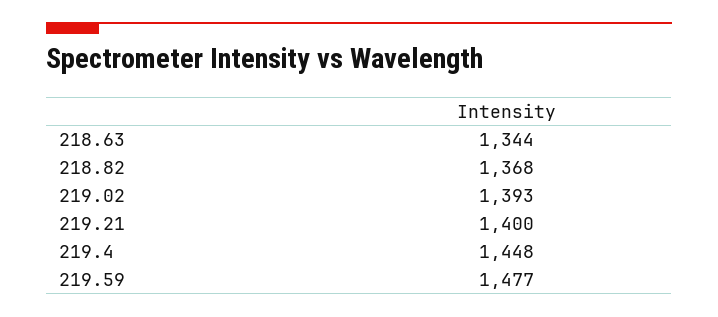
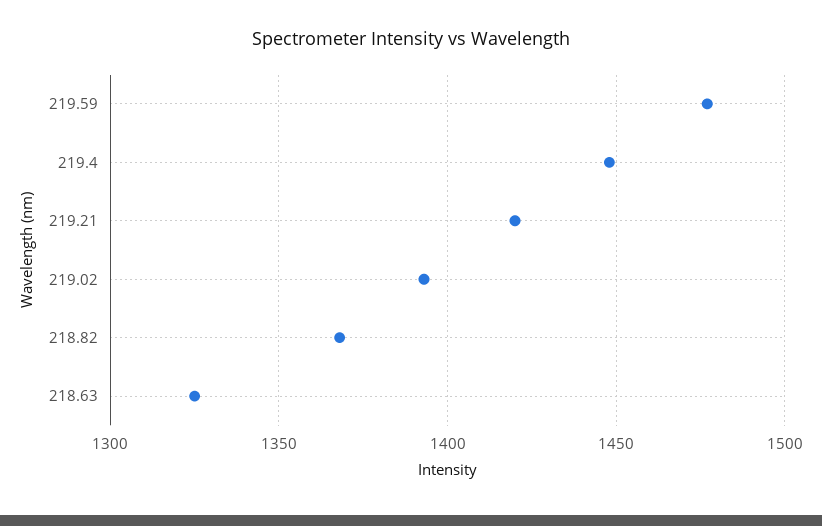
  {
-   "218.63": 1344,
+   "218.63": 1325,
    "218.82": 1368,
    "219.02": 1393,
-   "219.21": 1400,
+   "219.21": 1420,
    "219.4": 1448,
    "219.59": 1477
  }

